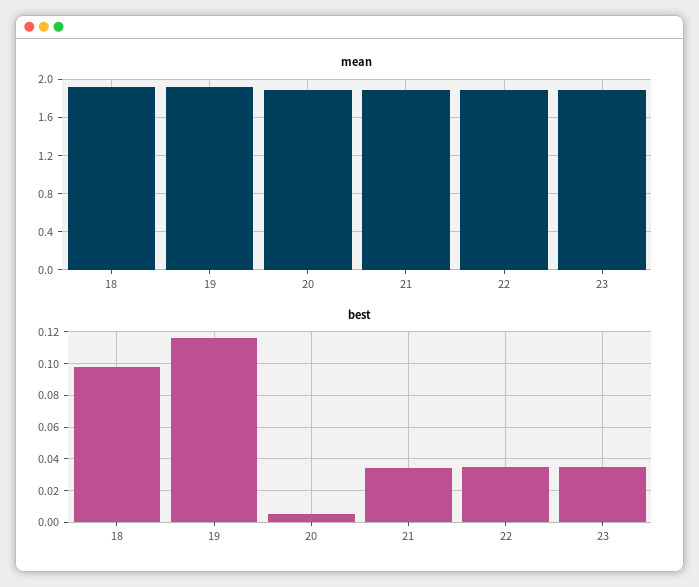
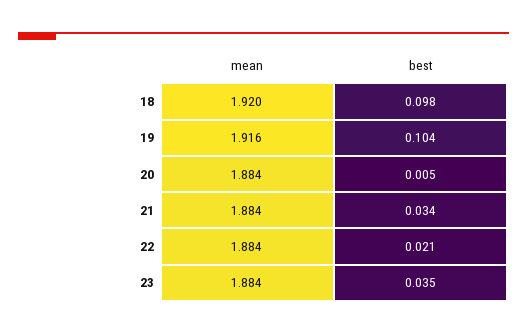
  {
    "mean": {
      "18": 1.92,
      "19": 1.916,
      "20": 1.884,
      "21": 1.884,
      "22": 1.884,
      "23": 1.884
    },
    "best": {
      "18": 0.098,
-     "19": 0.115,
+     "19": 0.104,
      "20": 0.005,
      "21": 0.034,
-     "22": 0.035,
+     "22": 0.021,
      "23": 0.035
    }
  }

